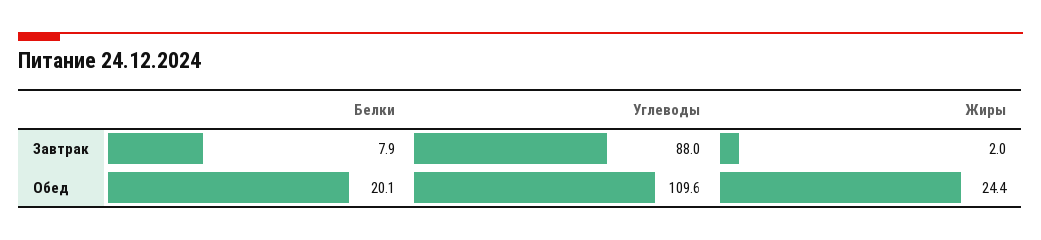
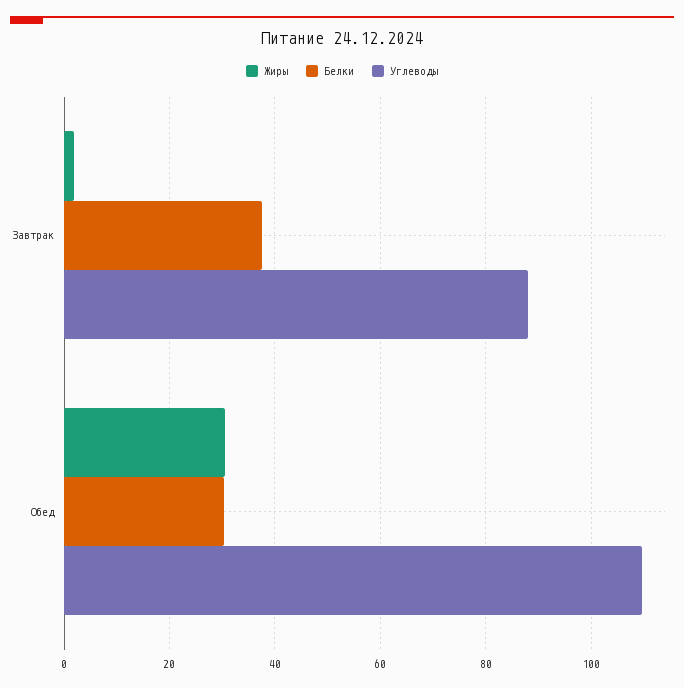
  {
    "Белки": {
-     "Завтрак": 7.9,
+     "Завтрак": 38,
-     "Обед": 20.1
+     "Обед": 30
    },
    "Углеводы": {
      "Завтрак": 88,
      "Обед": 109.6
    },
    "Жиры": {
      "Завтрак": 2,
-     "Обед": 24.4
+     "Обед": 30
    }
  }

